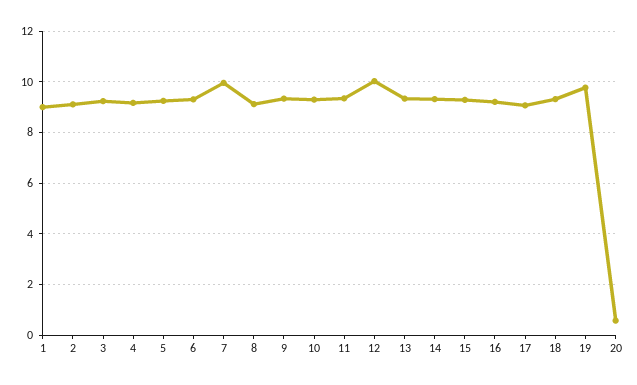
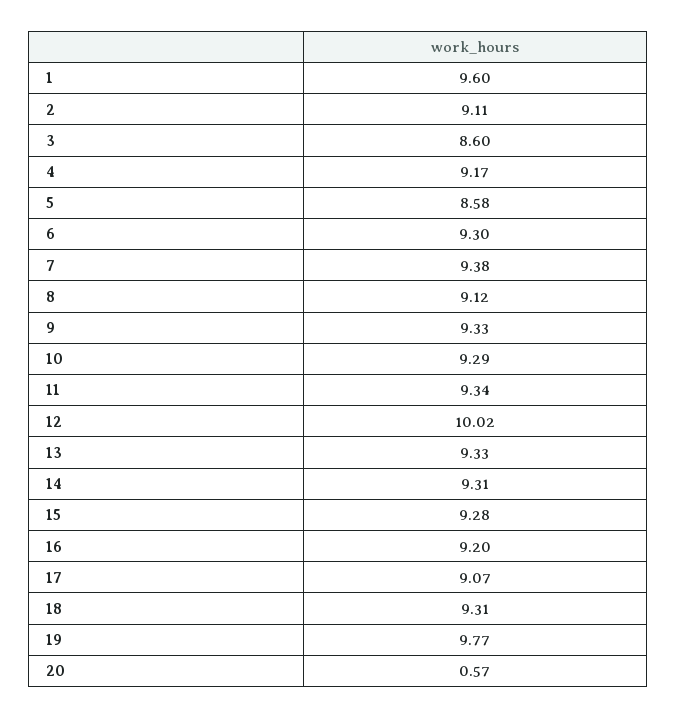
  {
-   "1": 9,
+   "1": 9.6,
    "2": 9.11,
-   "3": 9.25,
+   "3": 8.6,
    "4": 9.17,
-   "5": 9.25,
+   "5": 8.58,
    "6": 9.3,
-   "7": 10,
+   "7": 9.38,
    "8": 9.12,
    "9": 9.33,
    "10": 9.29,
    "11": 9.34,
    "12": 10.02,
    "13": 9.33,
    "14": 9.31,
    "15": 9.28,
    "16": 9.2,
    "17": 9.07,
    "18": 9.31,
    "19": 9.77,
    "20": 0.57
  }

